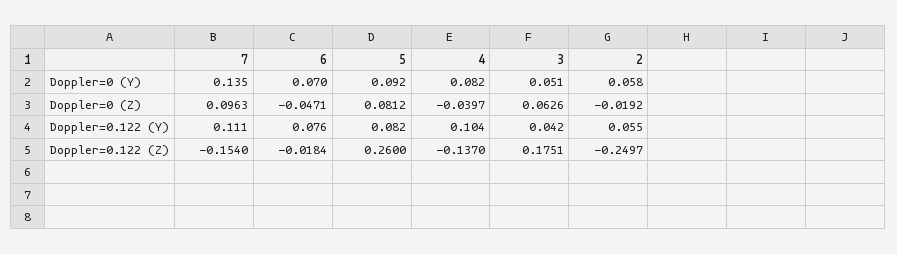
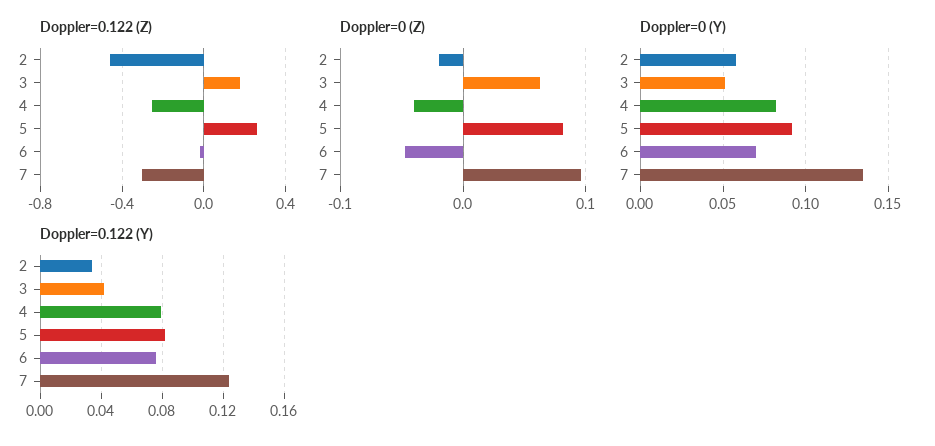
  {
    "Doppler=0 (Y)": {
      "7": 0.135,
      "6": 0.07,
      "5": 0.092,
      "4": 0.082,
      "3": 0.051,
      "2": 0.058
    },
    "Doppler=0 (Z)": {
      "7": 0.0963,
      "6": -0.0471,
      "5": 0.0812,
      "4": -0.0397,
      "3": 0.0626,
      "2": -0.0192
    },
    "Doppler=0.122 (Y)": {
-     "7": 0.111,
+     "7": 0.125,
      "6": 0.076,
      "5": 0.082,
-     "4": 0.104,
+     "4": 0.08,
      "3": 0.042,
-     "2": 0.055
+     "2": 0.035
    },
    "Doppler=0.122 (Z)": {
-     "7": -0.154,
+     "7": -0.3,
      "6": -0.0184,
      "5": 0.26,
-     "4": -0.137,
+     "4": -0.25,
      "3": 0.1751,
-     "2": -0.2497
+     "2": -0.45
    }
  }

